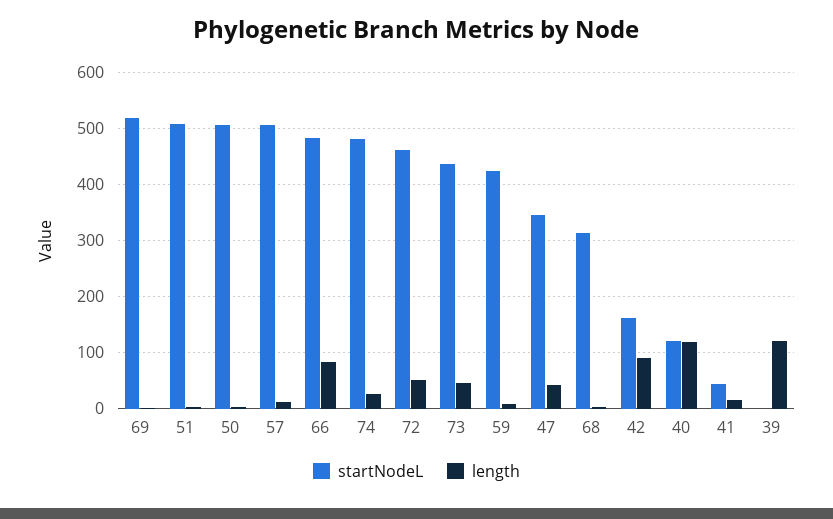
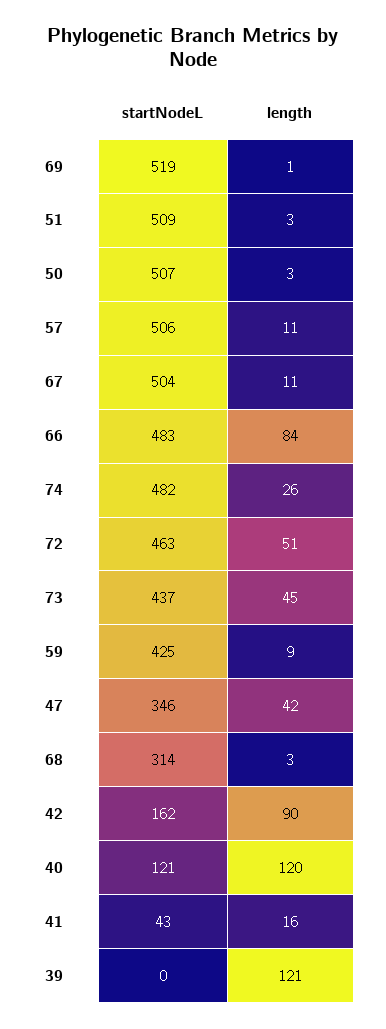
  {
    "startNodeL": {
      "69": 519,
      "51": 509,
      "50": 507,
      "57": 506,
      "66": 483,
      "74": 482,
      "72": 463,
      "73": 437,
      "59": 425,
      "47": 346,
      "68": 314,
      "42": 162,
      "40": 121,
      "41": 43,
-     "39": 0
+     "39": 0,
+     "67": 504
    },
    "length": {
      "69": 1,
      "51": 3,
      "50": 3,
      "57": 11,
      "66": 84,
      "74": 26,
      "72": 51,
      "73": 45,
      "59": 9,
      "47": 42,
      "68": 3,
      "42": 90,
      "40": 120,
      "41": 16,
-     "39": 121
+     "39": 121,
+     "67": 11
    }
  }

